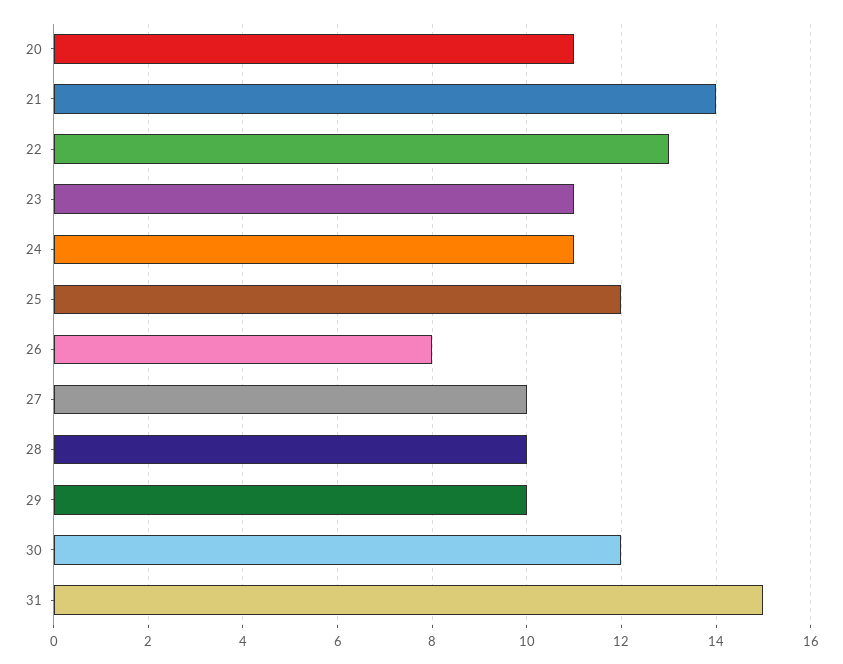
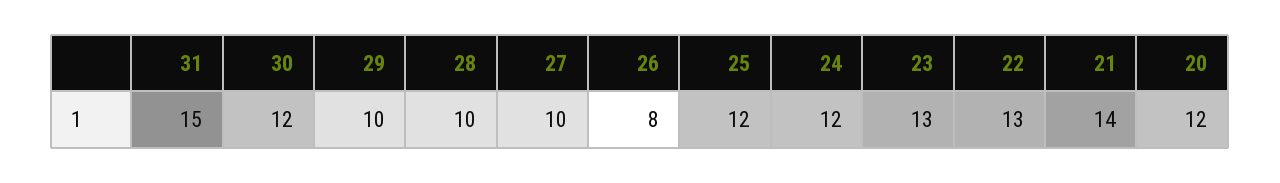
  {
-   "20": 11,
+   "20": 12,
    "21": 14,
    "22": 13,
-   "23": 11,
+   "23": 13,
-   "24": 11,
+   "24": 12,
    "25": 12,
    "26": 8,
    "27": 10,
    "28": 10,
    "29": 10,
    "30": 12,
    "31": 15
  }

